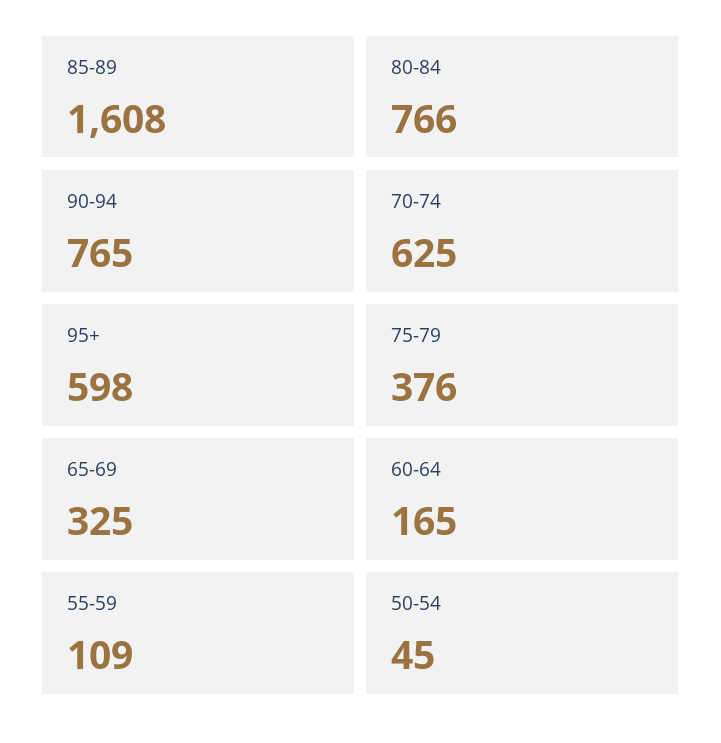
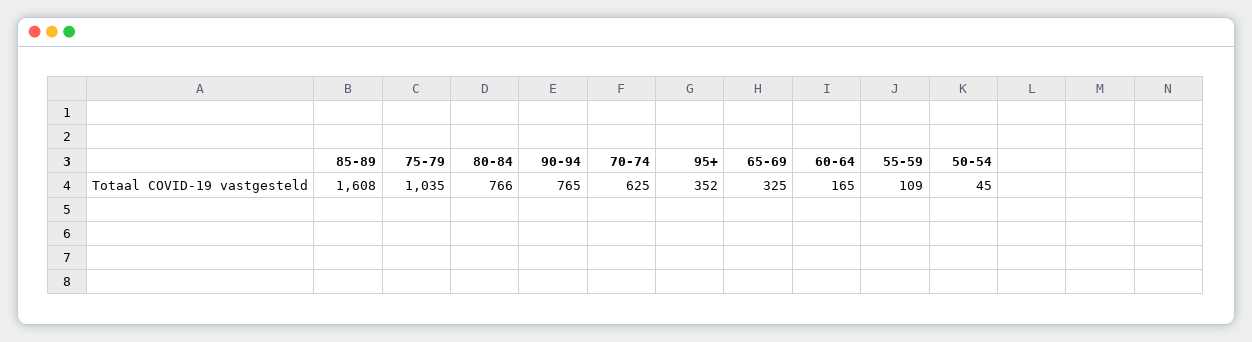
  {
    "85-89": 1608,
    "80-84": 766,
    "90-94": 765,
    "70-74": 625,
-   "95+": 598,
+   "95+": 352,
-   "75-79": 376,
+   "75-79": 1035,
    "65-69": 325,
    "60-64": 165,
    "55-59": 109,
    "50-54": 45
  }

